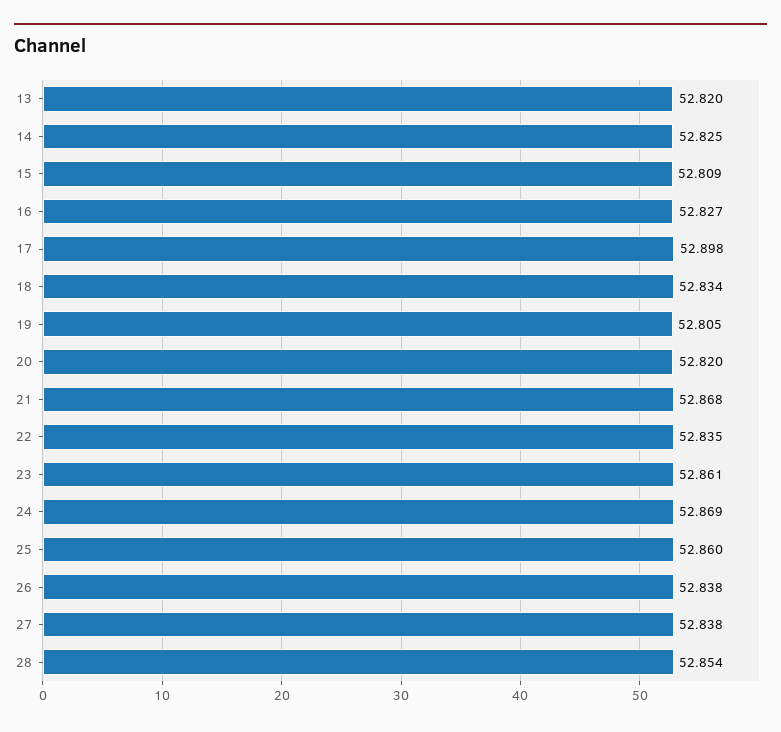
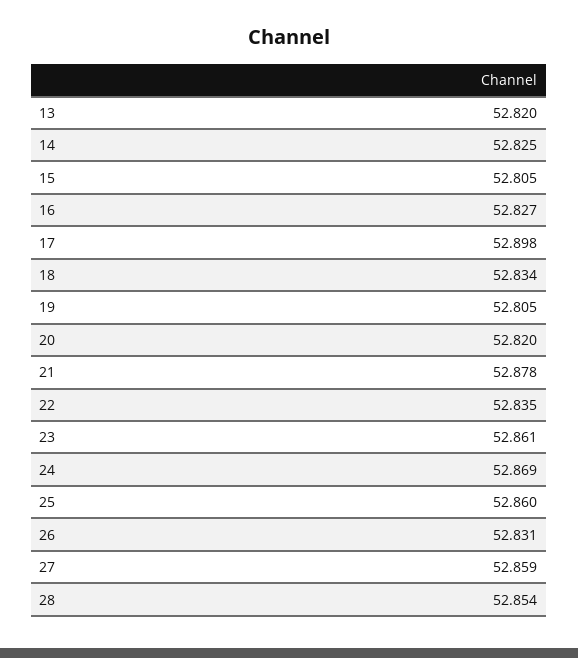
  {
    "13": 52.82,
    "14": 52.825,
-   "15": 52.809,
+   "15": 52.805,
    "16": 52.827,
    "17": 52.898,
    "18": 52.834,
    "19": 52.805,
    "20": 52.82,
-   "21": 52.868,
+   "21": 52.878,
    "22": 52.835,
    "23": 52.861,
    "24": 52.869,
    "25": 52.86,
-   "26": 52.838,
+   "26": 52.831,
-   "27": 52.838,
+   "27": 52.859,
    "28": 52.854
  }

